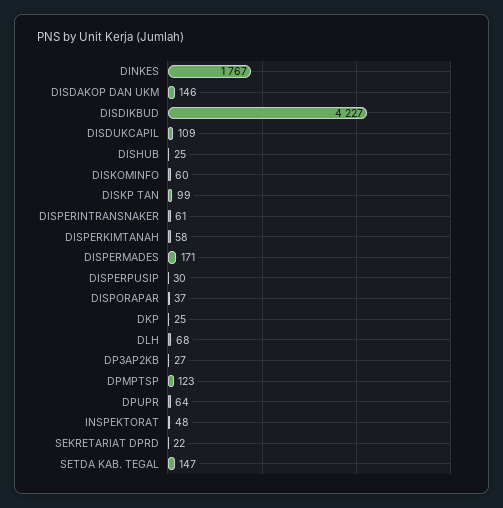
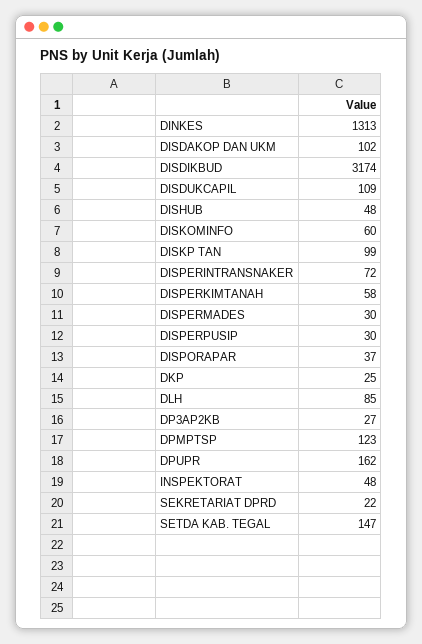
  {
-   "DINKES": 1767,
+   "DINKES": 1313,
-   "DISDAKOP DAN UKM": 146,
+   "DISDAKOP DAN UKM": 102,
-   "DISDIKBUD": 4227,
+   "DISDIKBUD": 3174,
    "DISDUKCAPIL": 109,
-   "DISHUB": 25,
+   "DISHUB": 48,
    "DISKOMINFO": 60,
    "DISKP TAN": 99,
-   "DISPERINTRANSNAKER": 61,
+   "DISPERINTRANSNAKER": 72,
    "DISPERKIMTANAH": 58,
-   "DISPERMADES": 171,
+   "DISPERMADES": 30,
    "DISPERPUSIP": 30,
    "DISPORAPAR": 37,
    "DKP": 25,
-   "DLH": 68,
+   "DLH": 85,
    "DP3AP2KB": 27,
    "DPMPTSP": 123,
-   "DPUPR": 64,
+   "DPUPR": 162,
    "INSPEKTORAT": 48,
    "SEKRETARIAT DPRD": 22,
    "SETDA KAB. TEGAL": 147
  }

